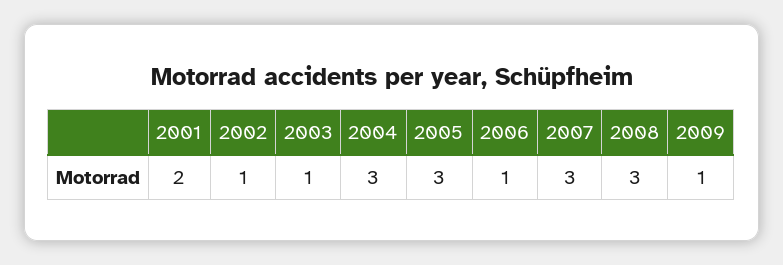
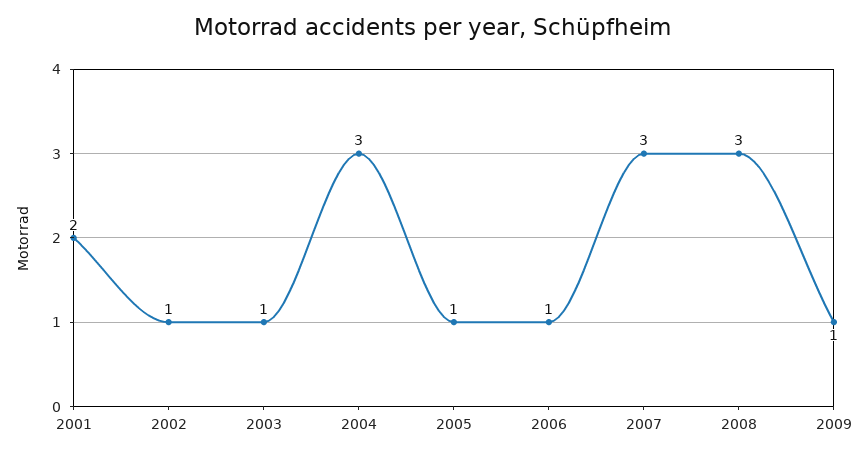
  {
    "2001": 2,
    "2002": 1,
    "2003": 1,
    "2004": 3,
-   "2005": 3,
+   "2005": 1,
    "2006": 1,
    "2007": 3,
    "2008": 3,
    "2009": 1
  }

